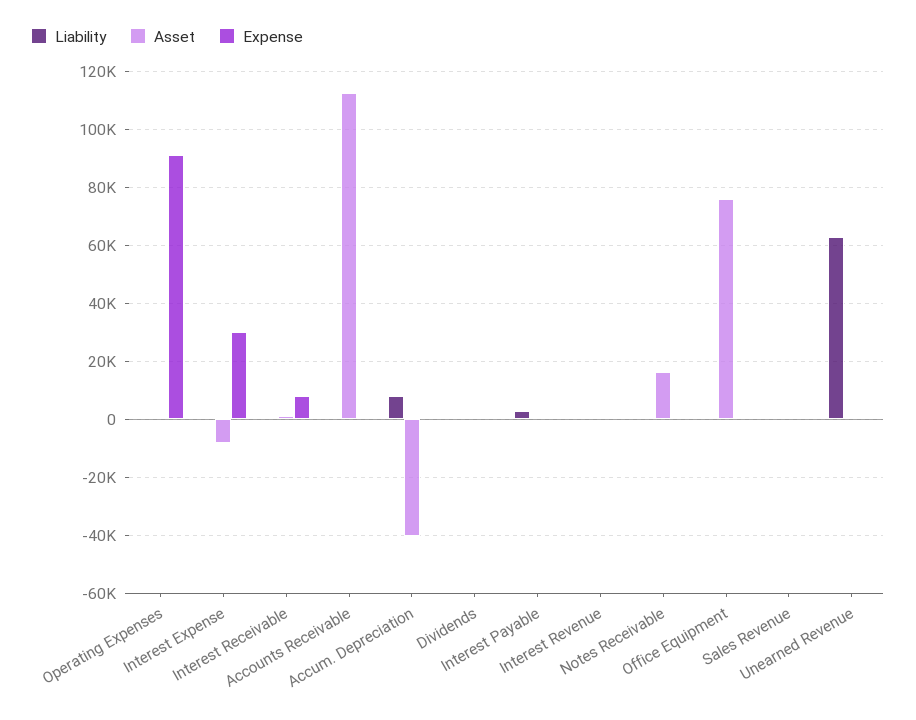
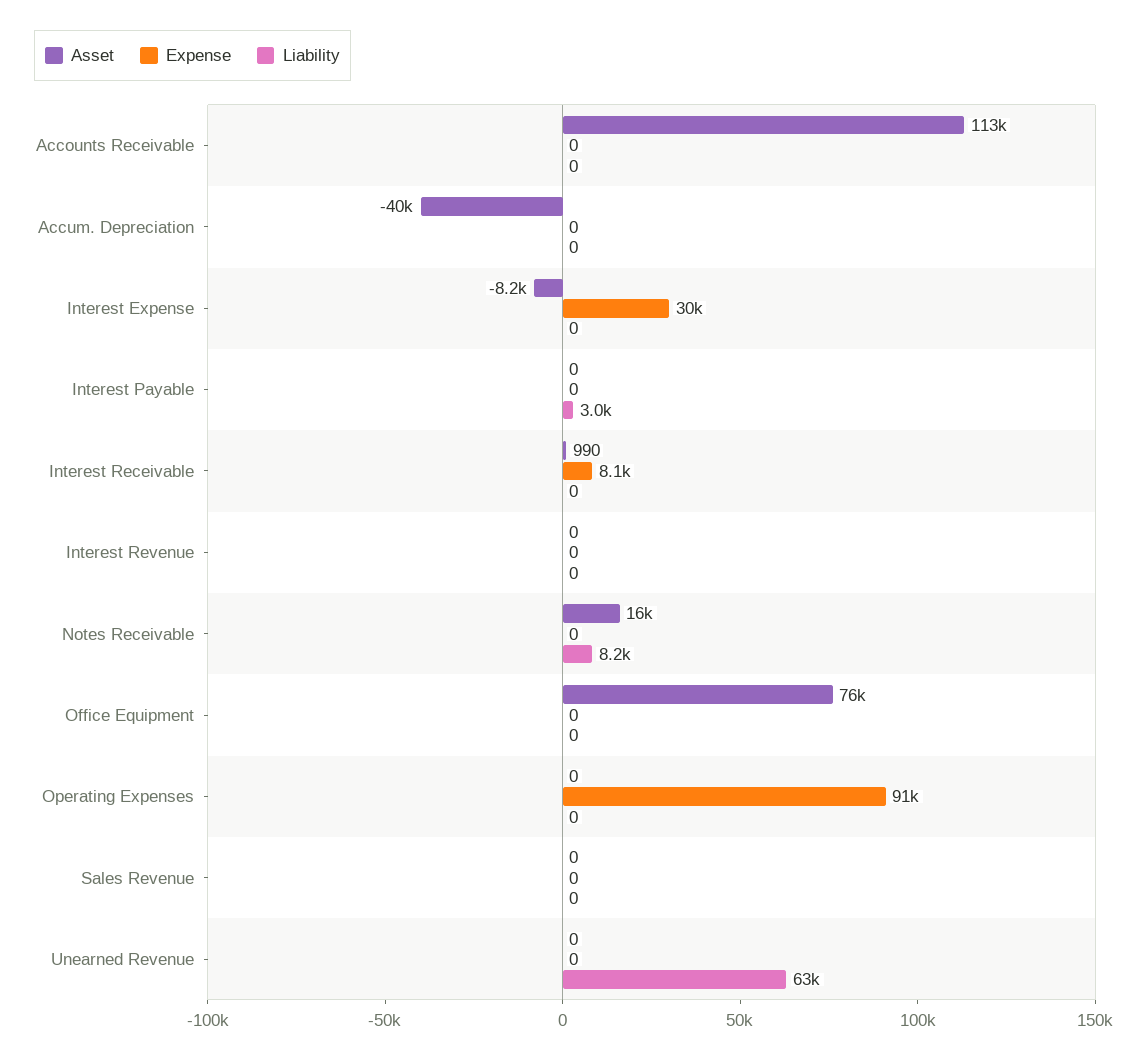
  {
    "Liability": {
      "Operating Expenses": 0,
      "Interest Expense": 0,
      "Interest Receivable": 0,
      "Accounts Receivable": 0,
-     "Accum. Depreciation": 7500,
+     "Accum. Depreciation": 0,
-     "Dividends": 0,
      "Interest Payable": 3000,
      "Interest Revenue": 0,
-     "Notes Receivable": 0,
+     "Notes Receivable": 8200,
      "Office Equipment": 0,
      "Sales Revenue": 0,
      "Unearned Revenue": 63000
    },
    "Asset": {
      "Operating Expenses": 0,
      "Interest Expense": -8200,
      "Interest Receivable": 990,
      "Accounts Receivable": 113000,
      "Accum. Depreciation": -40000,
-     "Dividends": 0,
      "Interest Payable": 0,
      "Interest Revenue": 0,
      "Notes Receivable": 16000,
      "Office Equipment": 76000,
      "Sales Revenue": 0,
      "Unearned Revenue": 0
    },
    "Expense": {
      "Operating Expenses": 91000,
      "Interest Expense": 30000,
      "Interest Receivable": 8100,
      "Accounts Receivable": 0,
      "Accum. Depreciation": 0,
-     "Dividends": 0,
      "Interest Payable": 0,
      "Interest Revenue": 0,
      "Notes Receivable": 0,
      "Office Equipment": 0,
      "Sales Revenue": 0,
      "Unearned Revenue": 0
    }
  }

